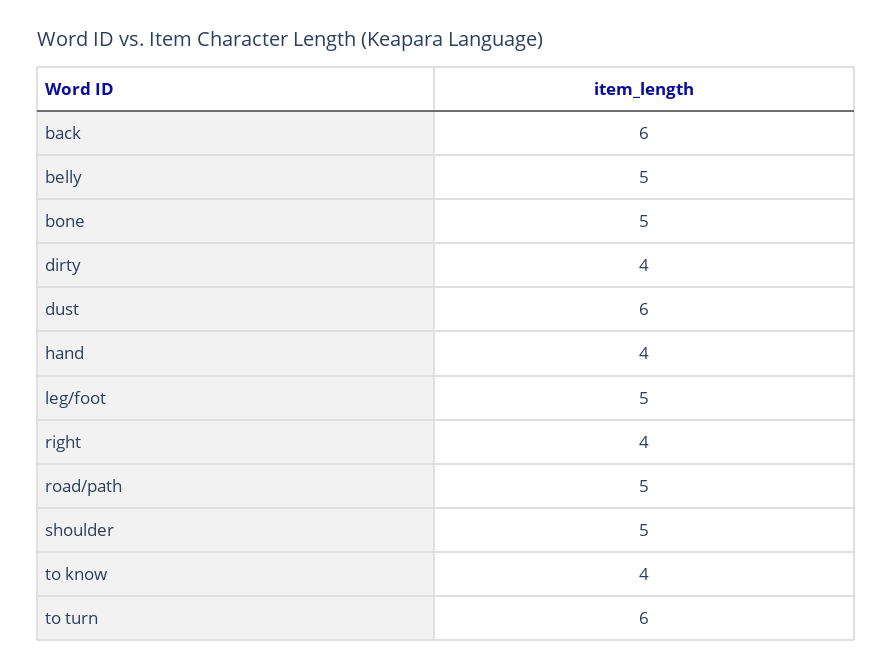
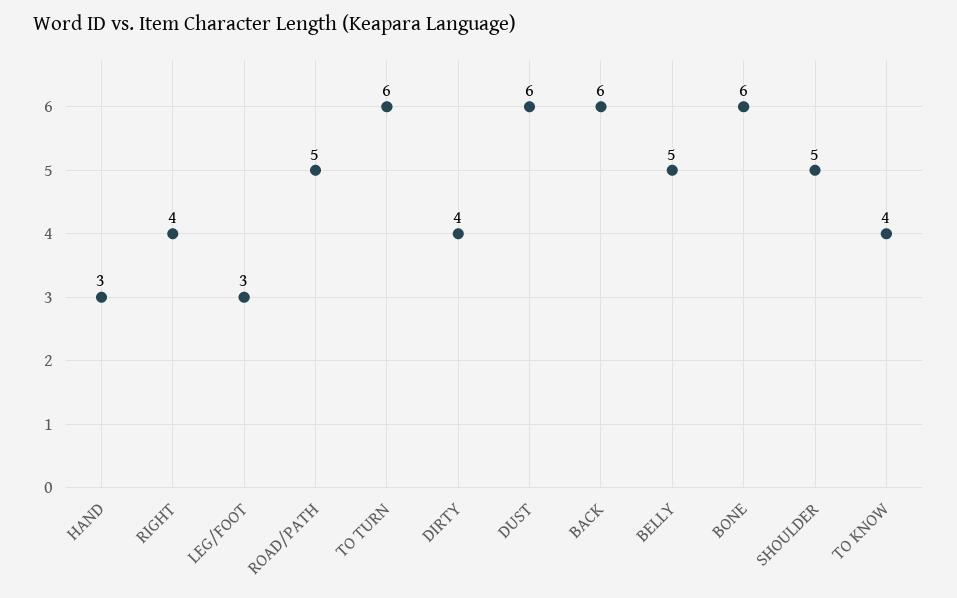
  {
    "back": 6,
    "belly": 5,
-   "bone": 5,
+   "bone": 6,
    "dirty": 4,
    "dust": 6,
-   "hand": 4,
+   "hand": 3,
-   "leg/foot": 5,
+   "leg/foot": 3,
    "right": 4,
    "road/path": 5,
    "shoulder": 5,
    "to know": 4,
    "to turn": 6
  }

